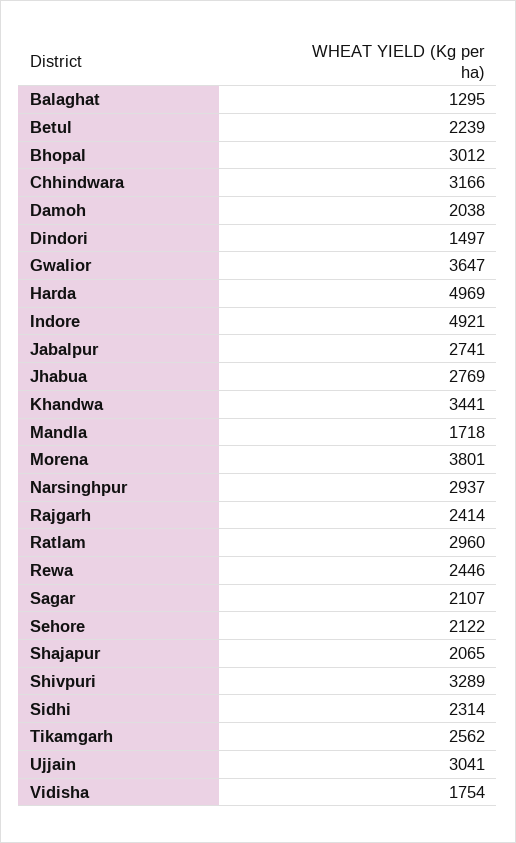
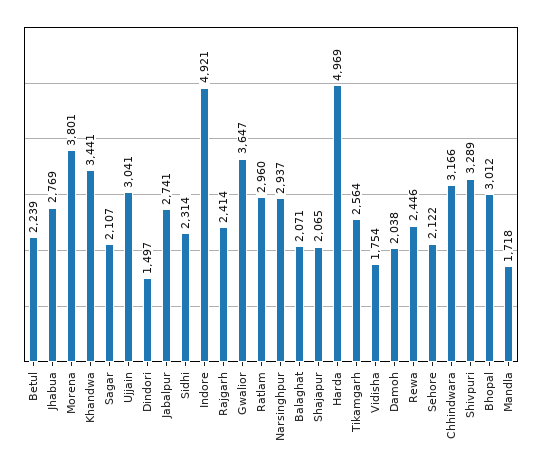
  {
-   "Balaghat": 1295,
+   "Balaghat": 2071,
    "Betul": 2239,
    "Bhopal": 3012,
    "Chhindwara": 3166,
    "Damoh": 2038,
    "Dindori": 1497,
    "Gwalior": 3647,
    "Harda": 4969,
    "Indore": 4921,
    "Jabalpur": 2741,
    "Jhabua": 2769,
    "Khandwa": 3441,
    "Mandla": 1718,
    "Morena": 3801,
    "Narsinghpur": 2937,
    "Rajgarh": 2414,
    "Ratlam": 2960,
    "Rewa": 2446,
    "Sagar": 2107,
    "Sehore": 2122,
    "Shajapur": 2065,
    "Shivpuri": 3289,
    "Sidhi": 2314,
-   "Tikamgarh": 2562,
+   "Tikamgarh": 2564,
    "Ujjain": 3041,
    "Vidisha": 1754
  }

